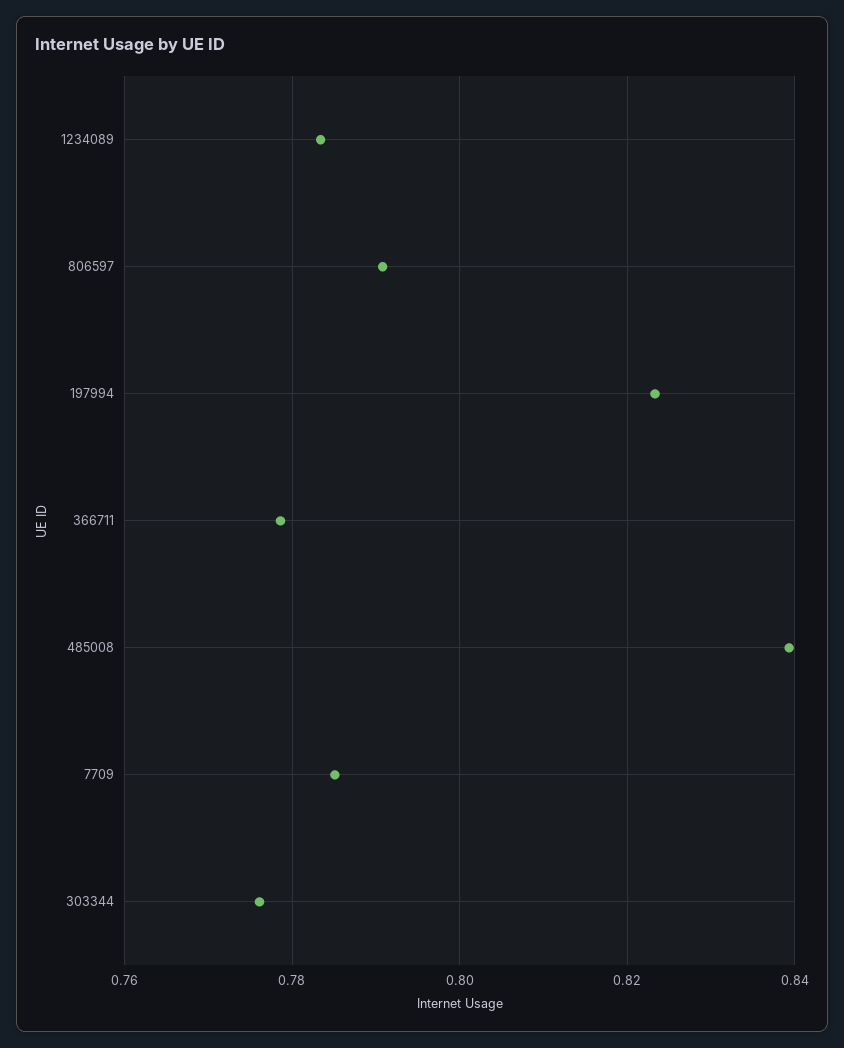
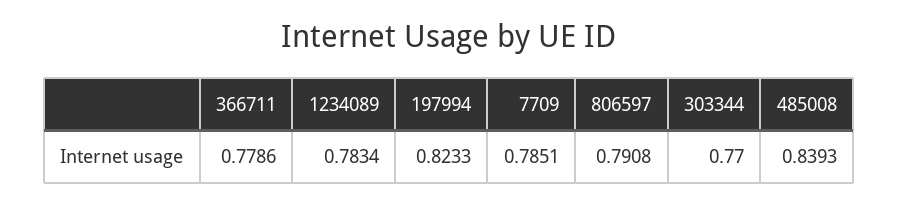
  {
    "1234089": 0.7834,
    "806597": 0.7908,
    "197994": 0.8233,
    "366711": 0.7786,
    "485008": 0.8393,
    "7709": 0.7851,
-   "303344": 0.776
+   "303344": 0.77
  }

